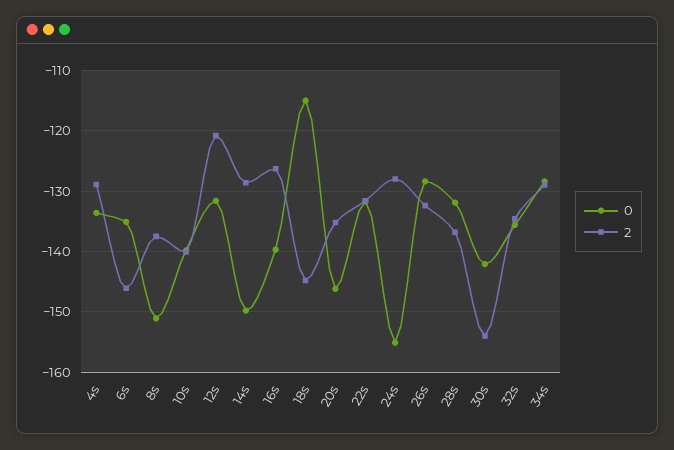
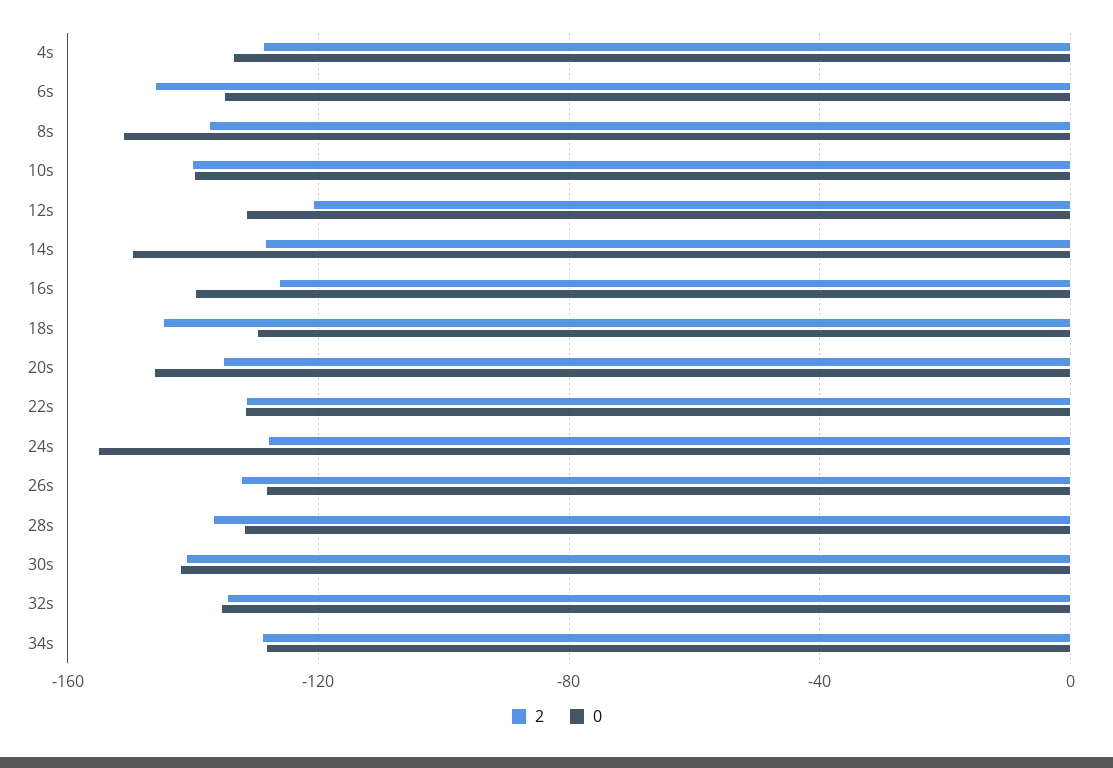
  {
    "0": {
      "4s": -134,
      "6s": -135,
      "8s": -151,
      "10s": -140,
      "12s": -132,
      "14s": -150,
      "16s": -140,
-     "18s": -115,
+     "18s": -130,
      "20s": -146,
      "22s": -132,
      "24s": -155,
      "26s": -128,
      "28s": -132,
      "30s": -142,
      "32s": -136,
      "34s": -128
    },
    "2": {
      "4s": -129,
      "6s": -146,
      "8s": -138,
      "10s": -140,
      "12s": -121,
      "14s": -129,
      "16s": -126,
      "18s": -145,
      "20s": -135,
      "22s": -132,
      "24s": -128,
      "26s": -132,
      "28s": -137,
-     "30s": -154,
+     "30s": -140,
      "32s": -135,
      "34s": -129
    }
  }

